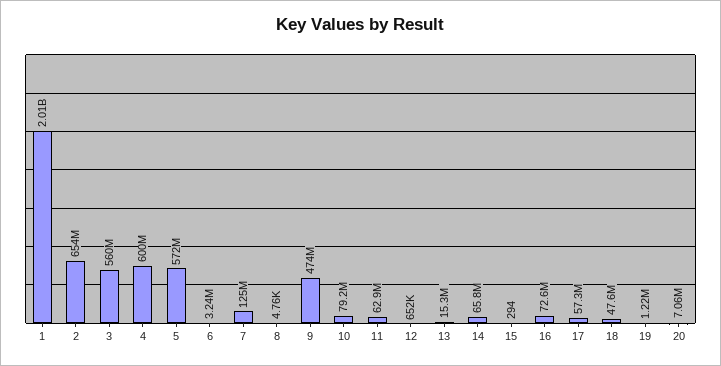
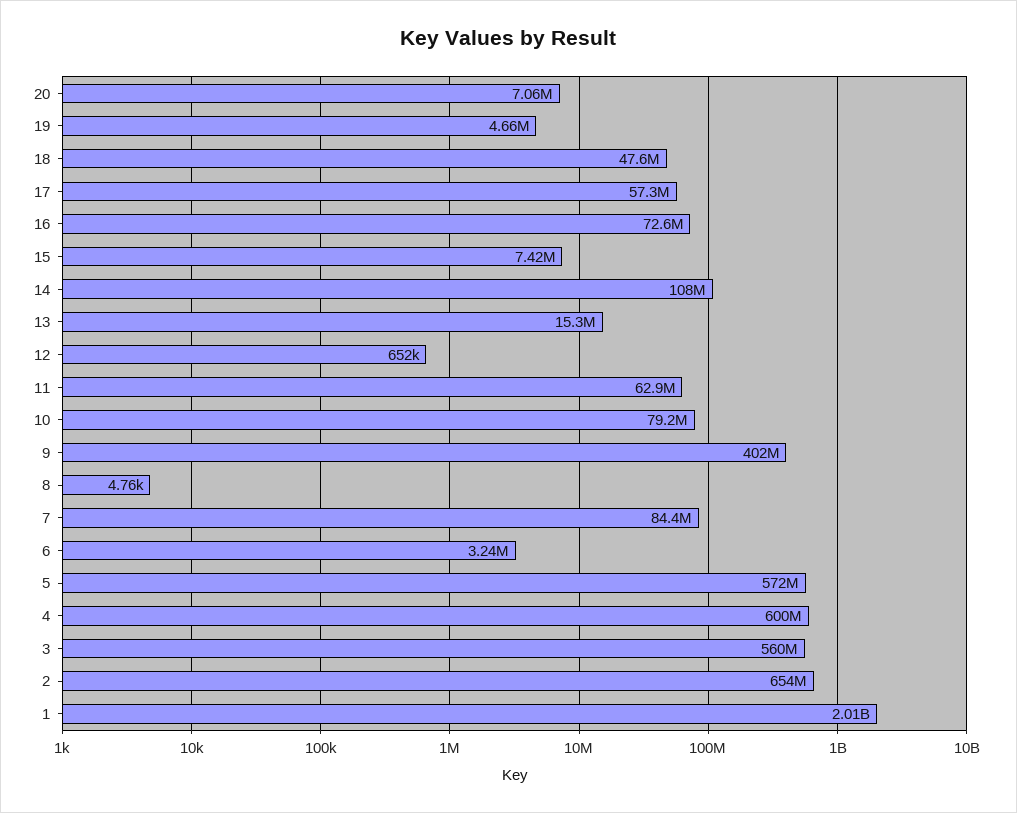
  {
    "1": 2010000000,
    "2": 654000000,
    "3": 560000000,
    "4": 600000000,
    "5": 572000000,
    "6": 3240000,
-   "7": 125000000,
+   "7": 84400000,
    "8": 4760,
-   "9": 474000000,
+   "9": 402000000,
    "10": 79200000,
    "11": 62900000,
    "12": 652000,
    "13": 15300000,
-   "14": 65800000,
+   "14": 108000000,
-   "15": 294,
+   "15": 7420000,
    "16": 72600000,
    "17": 57300000,
    "18": 47600000,
-   "19": 1220000,
+   "19": 4660000,
    "20": 7060000
  }

